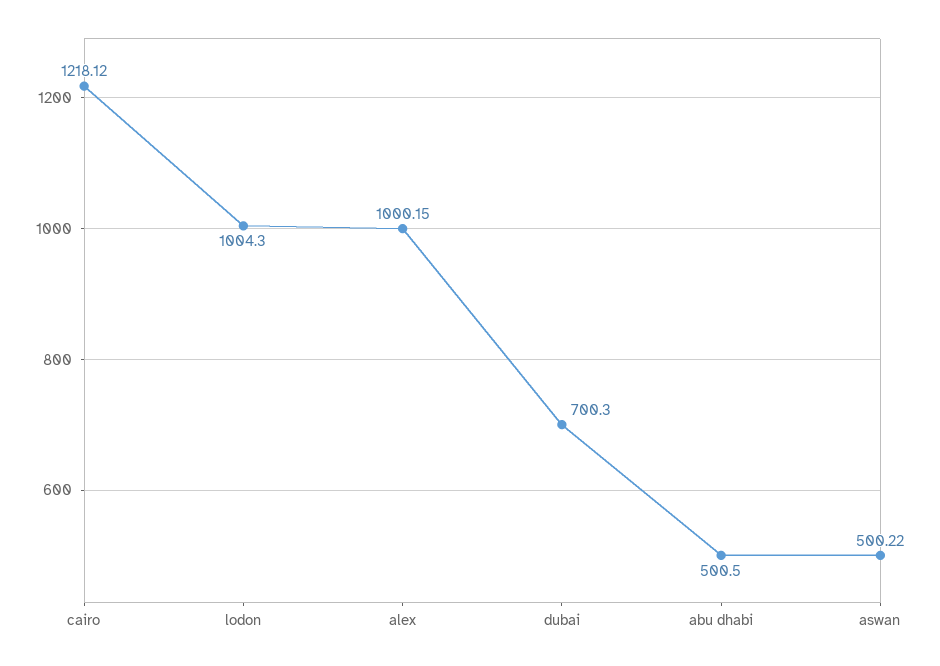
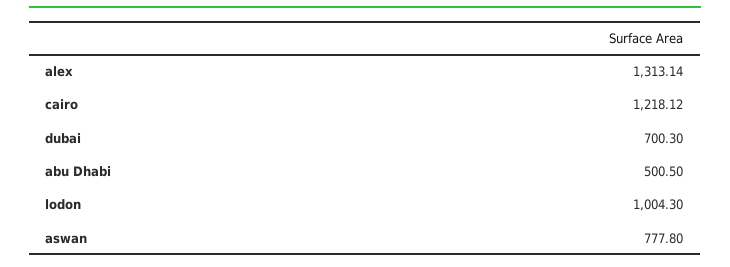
  {
    "cairo": 1218.12,
    "lodon": 1004.3,
-   "alex": 1000.15,
+   "alex": 1313.14,
    "dubai": 700.3,
    "abu dhabi": 500.5,
-   "aswan": 500.22
+   "aswan": 777.8
  }

